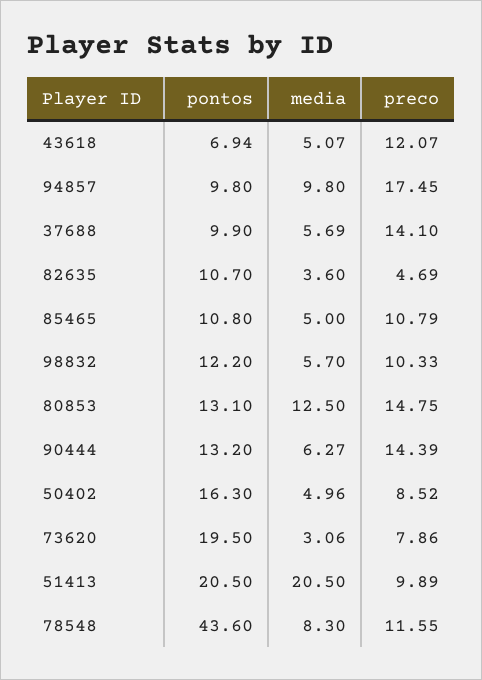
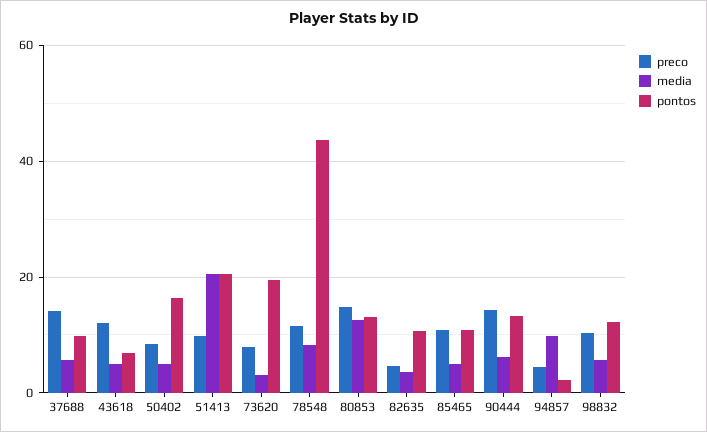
  {
    "pontos": {
      "43618": 6.94,
-     "94857": 9.8,
+     "94857": 2,
      "37688": 9.9,
      "82635": 10.7,
      "85465": 10.8,
      "98832": 12.2,
      "80853": 13.1,
      "90444": 13.2,
      "50402": 16.3,
      "73620": 19.5,
      "51413": 20.5,
      "78548": 43.6
    },
    "media": {
      "43618": 5.07,
      "94857": 9.8,
      "37688": 5.69,
      "82635": 3.6,
      "85465": 5,
      "98832": 5.7,
      "80853": 12.5,
      "90444": 6.27,
      "50402": 4.96,
      "73620": 3.06,
      "51413": 20.5,
      "78548": 8.3
    },
    "preco": {
      "43618": 12.07,
-     "94857": 17.45,
+     "94857": 4,
      "37688": 14.1,
      "82635": 4.69,
      "85465": 10.79,
      "98832": 10.33,
      "80853": 14.75,
      "90444": 14.39,
      "50402": 8.52,
      "73620": 7.86,
      "51413": 9.89,
      "78548": 11.55
    }
  }

